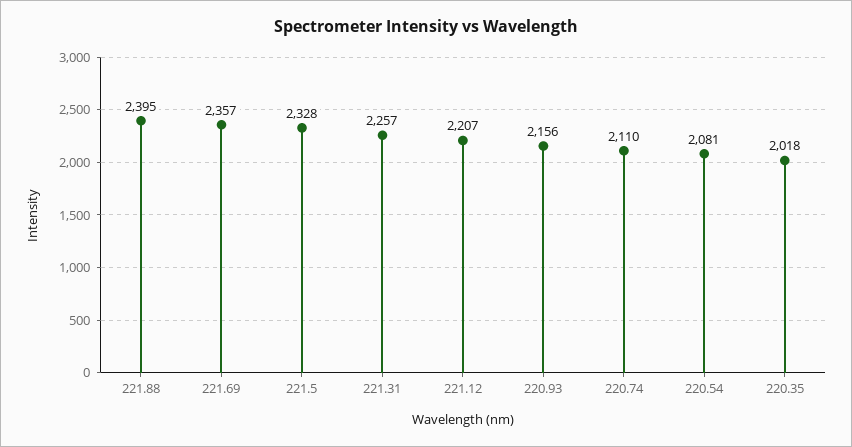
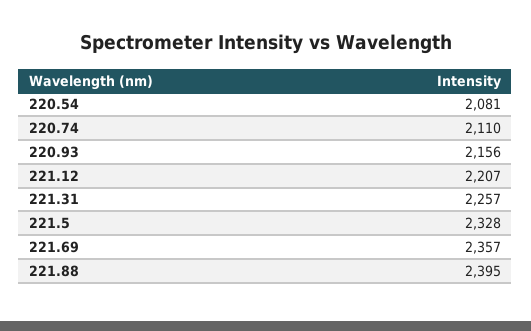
  {
    "221.88": 2395,
    "221.69": 2357,
    "221.5": 2328,
    "221.31": 2257,
    "221.12": 2207,
    "220.93": 2156,
    "220.74": 2110,
-   "220.54": 2081,
+   "220.54": 2081
-   "220.35": 2018
  }

